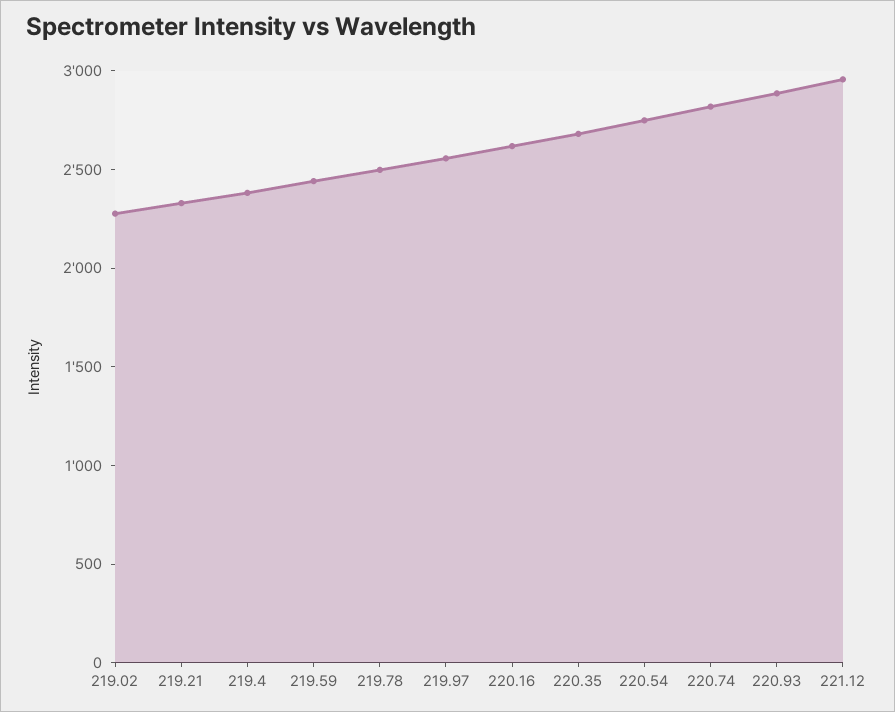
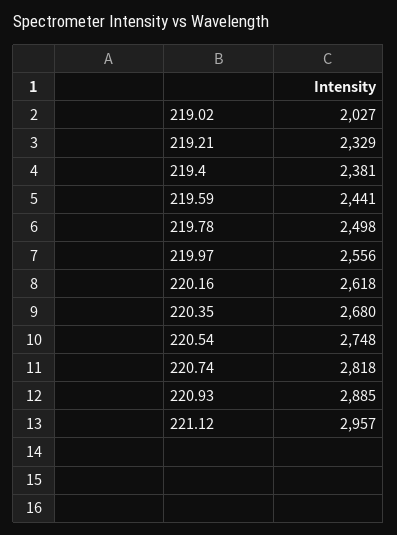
  {
-   "219.02": 2300,
+   "219.02": 2027,
    "219.21": 2329,
    "219.4": 2381,
    "219.59": 2441,
    "219.78": 2498,
    "219.97": 2556,
    "220.16": 2618,
    "220.35": 2680,
    "220.54": 2748,
    "220.74": 2818,
    "220.93": 2885,
    "221.12": 2957
  }

